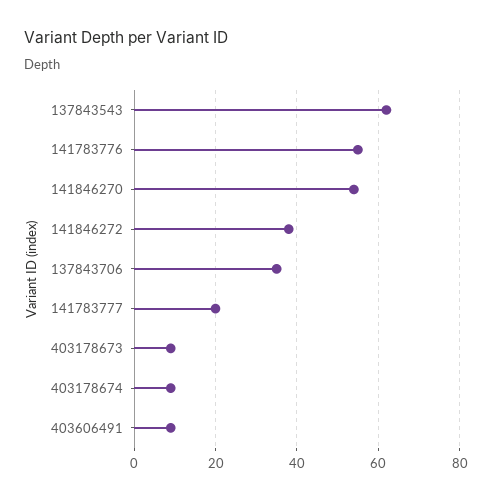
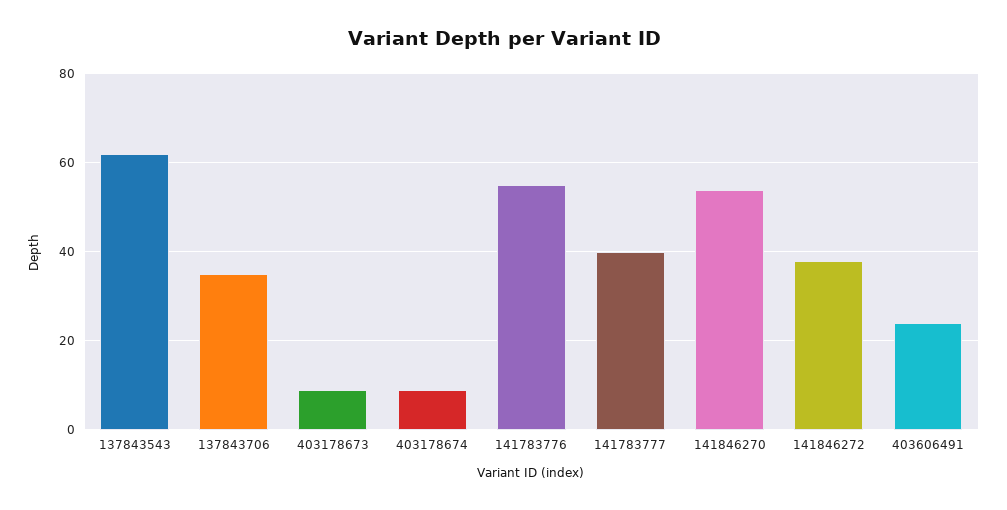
  {
    "137843543": 60,
    "141783776": 55,
    "141846270": 55,
    "141846272": 40,
    "137843706": 35,
-   "141783777": 20,
+   "141783777": 40,
    "403178673": 10,
    "403178674": 10,
-   "403606491": 10
+   "403606491": 25
  }

